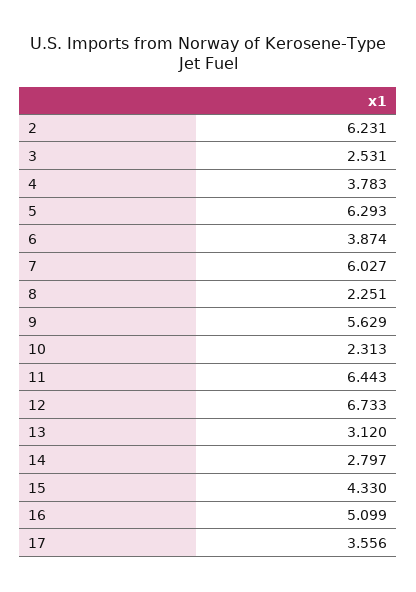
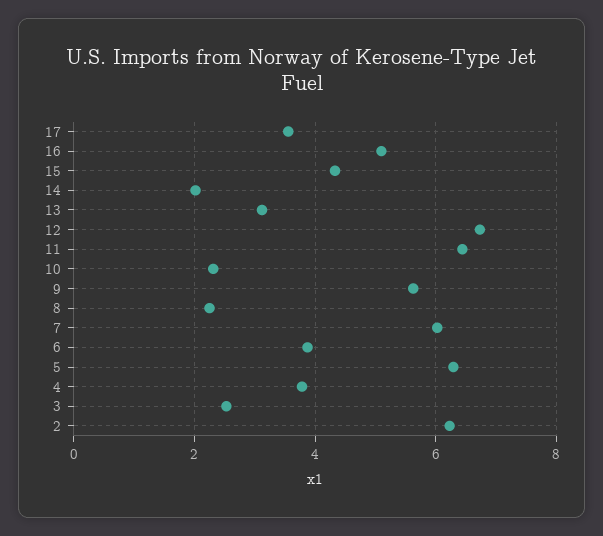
  {
    "2": 6.231,
    "3": 2.531,
    "4": 3.783,
    "5": 6.293,
    "6": 3.874,
    "7": 6.027,
    "8": 2.251,
    "9": 5.629,
    "10": 2.313,
    "11": 6.443,
    "12": 6.733,
    "13": 3.12,
-   "14": 2.797,
+   "14": 2,
    "15": 4.33,
    "16": 5.099,
    "17": 3.556
  }

